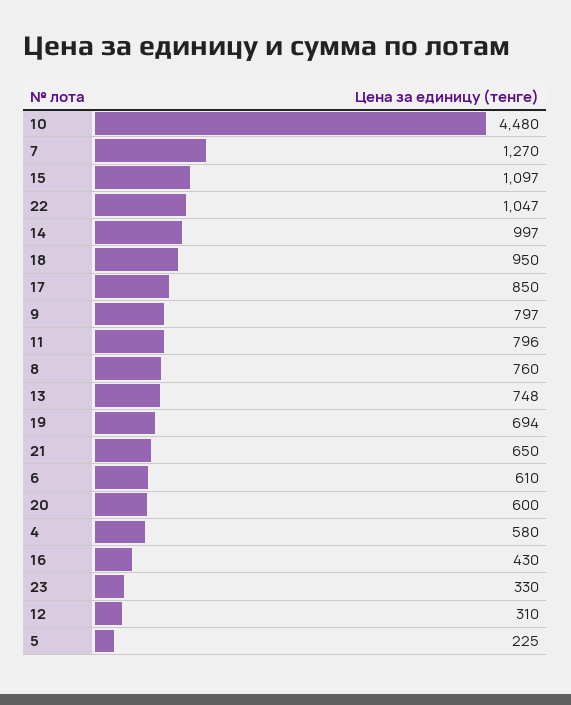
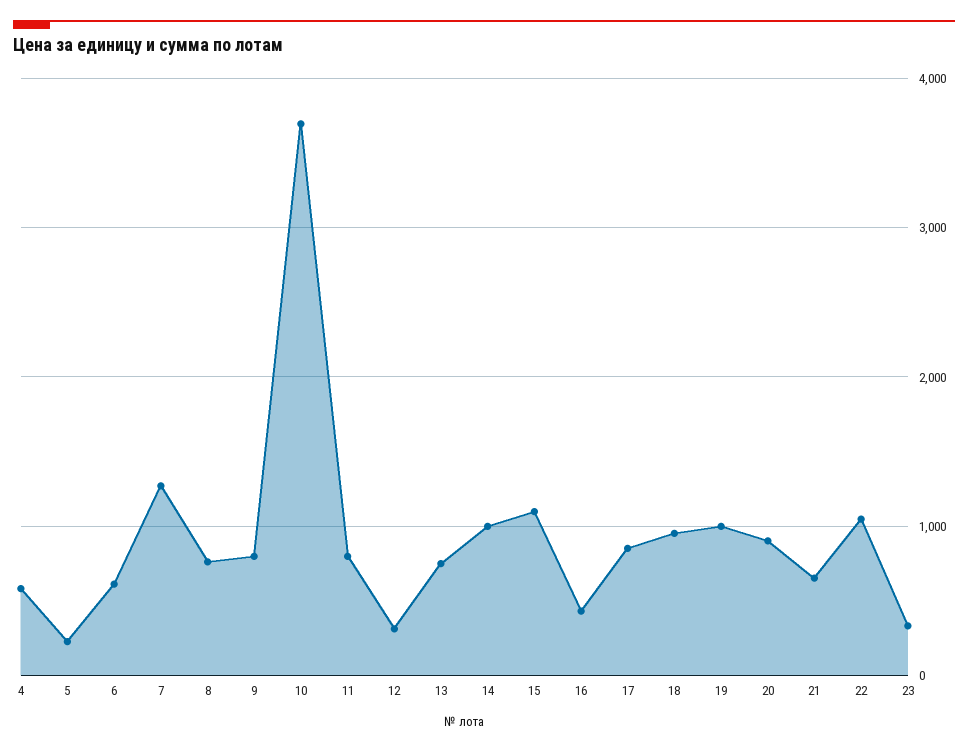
  {
-   "10": 4480,
+   "10": 3700,
    "7": 1270,
    "15": 1097,
    "22": 1047,
    "14": 997,
    "18": 950,
    "17": 850,
    "9": 797,
    "11": 796,
    "8": 760,
    "13": 748,
-   "19": 694,
+   "19": 1000,
    "21": 650,
    "6": 610,
-   "20": 600,
+   "20": 900,
    "4": 580,
    "16": 430,
    "23": 330,
    "12": 310,
    "5": 225
  }

